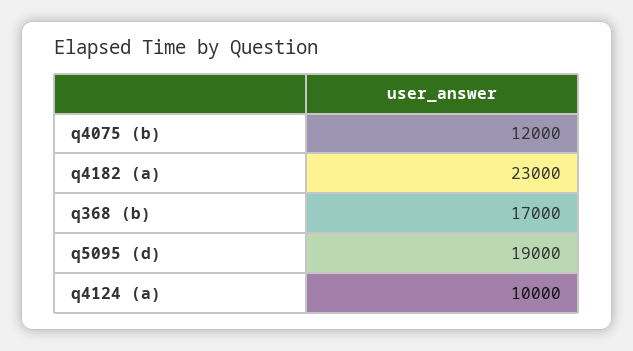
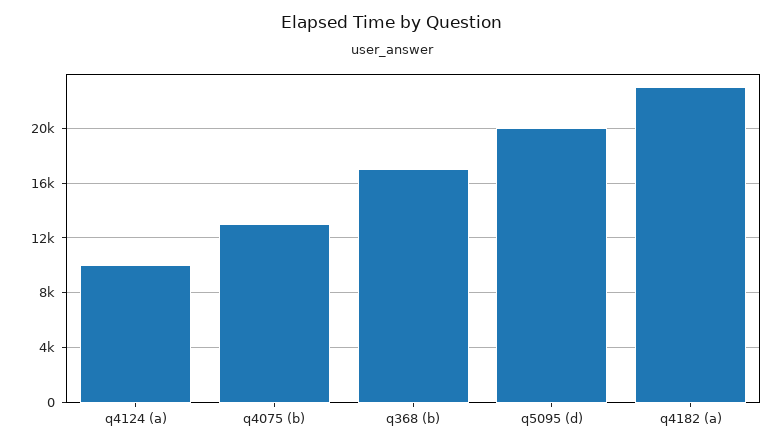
  {
-   "q4075 (b)": 12000,
+   "q4075 (b)": 13000,
    "q4182 (a)": 23000,
    "q368 (b)": 17000,
-   "q5095 (d)": 19000,
+   "q5095 (d)": 20000,
    "q4124 (a)": 10000
  }

